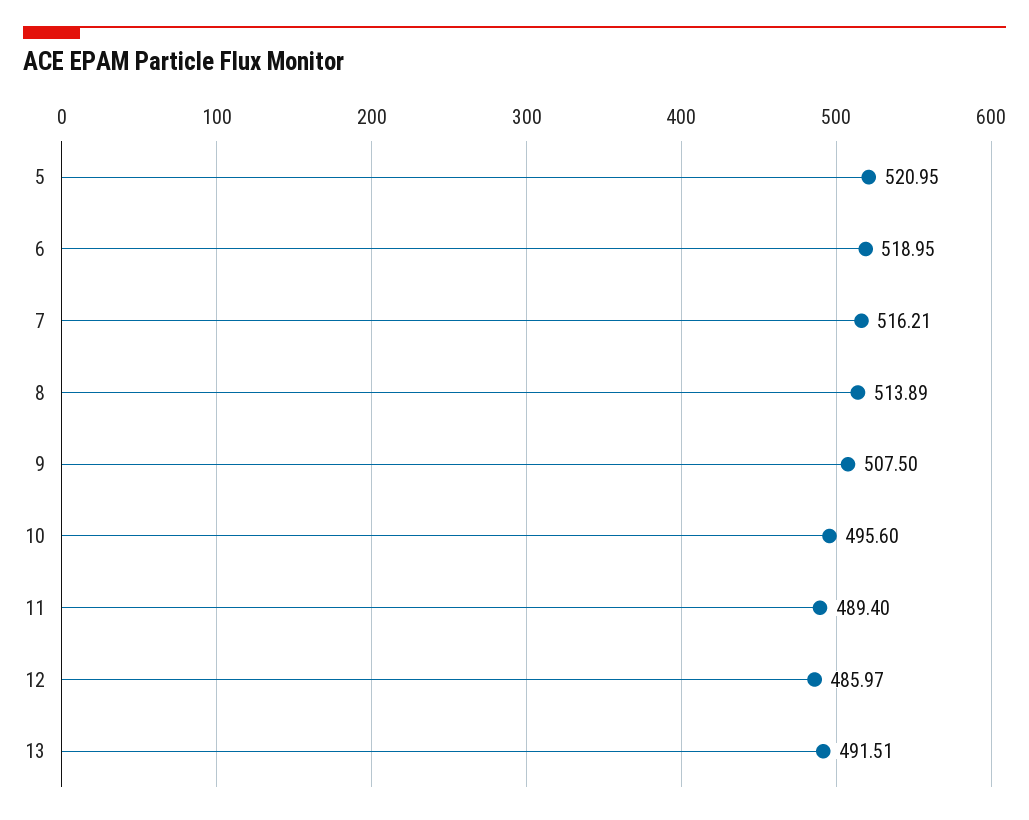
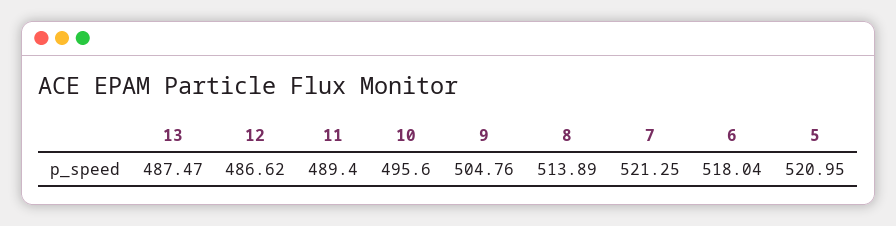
  {
    "5": 520.95,
-   "6": 518.95,
+   "6": 518.04,
-   "7": 516.21,
+   "7": 521.25,
    "8": 513.89,
-   "9": 507.5,
+   "9": 504.76,
    "10": 495.6,
    "11": 489.4,
-   "12": 485.97,
+   "12": 486.62,
-   "13": 491.51
+   "13": 487.47
  }

